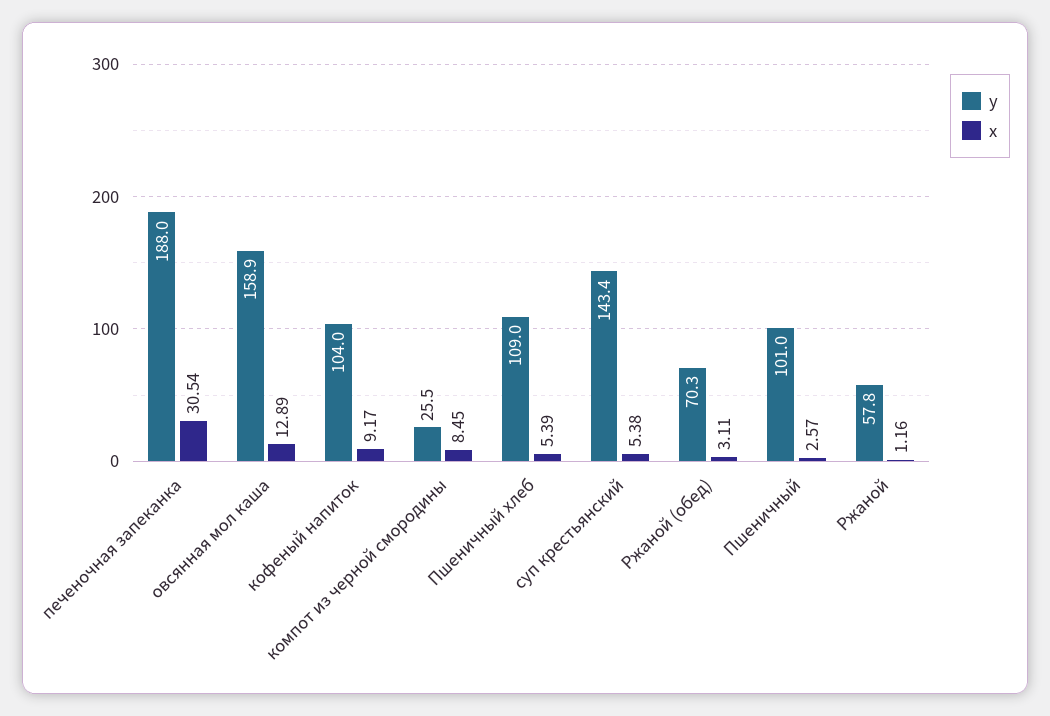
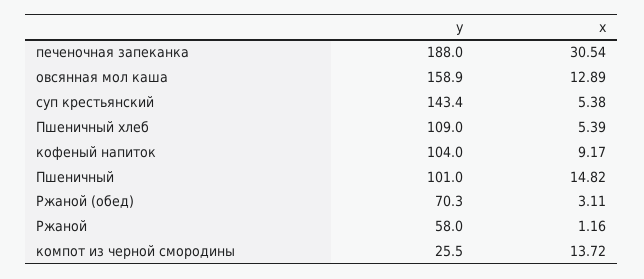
  {
    "y": {
      "печеночная запеканка": 188,
      "овсянная мол каша": 158.9,
      "кофеный напиток": 104,
      "компот из черной смородины": 25.5,
      "Пшеничный хлеб": 109,
      "суп крестьянский": 143.4,
      "Ржаной (обед)": 70.3,
      "Пшеничный": 101,
-     "Ржаной": 57.8
+     "Ржаной": 58
    },
    "x": {
      "печеночная запеканка": 30.54,
      "овсянная мол каша": 12.89,
      "кофеный напиток": 9.17,
-     "компот из черной смородины": 8.45,
+     "компот из черной смородины": 13.72,
      "Пшеничный хлеб": 5.39,
      "суп крестьянский": 5.38,
      "Ржаной (обед)": 3.11,
-     "Пшеничный": 2.57,
+     "Пшеничный": 14.82,
      "Ржаной": 1.16
    }
  }

